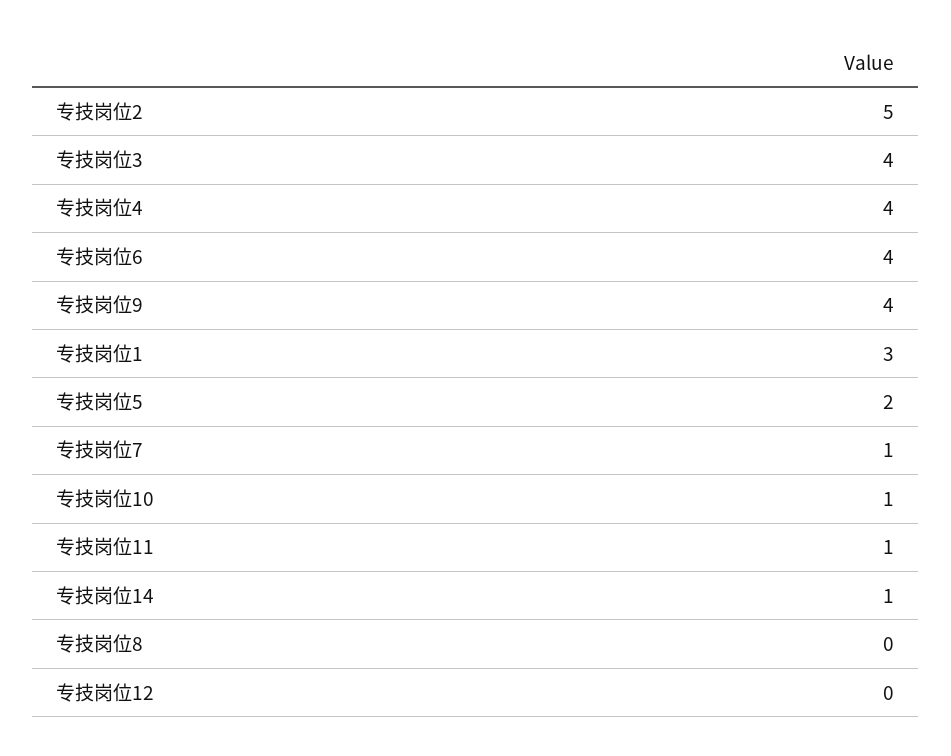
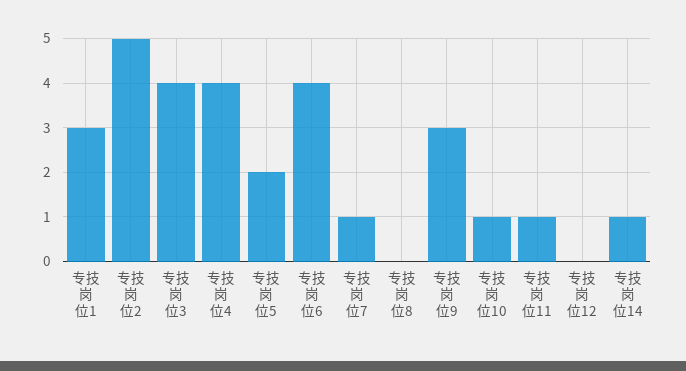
  {
    "专技岗位2": 5,
    "专技岗位3": 4,
    "专技岗位4": 4,
    "专技岗位6": 4,
-   "专技岗位9": 4,
+   "专技岗位9": 3,
    "专技岗位1": 3,
    "专技岗位5": 2,
    "专技岗位7": 1,
    "专技岗位10": 1,
    "专技岗位11": 1,
    "专技岗位14": 1,
    "专技岗位8": 0,
    "专技岗位12": 0
  }

